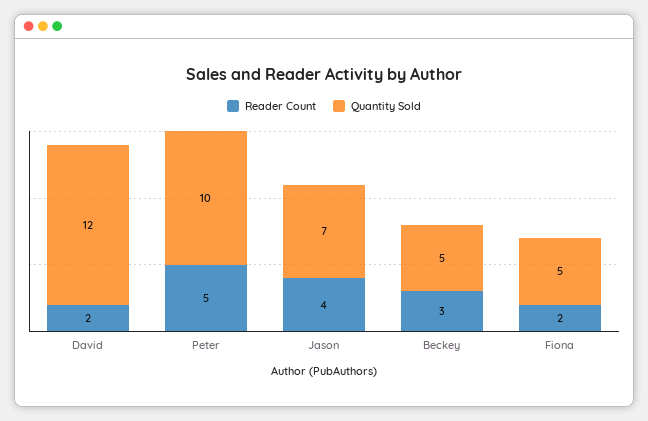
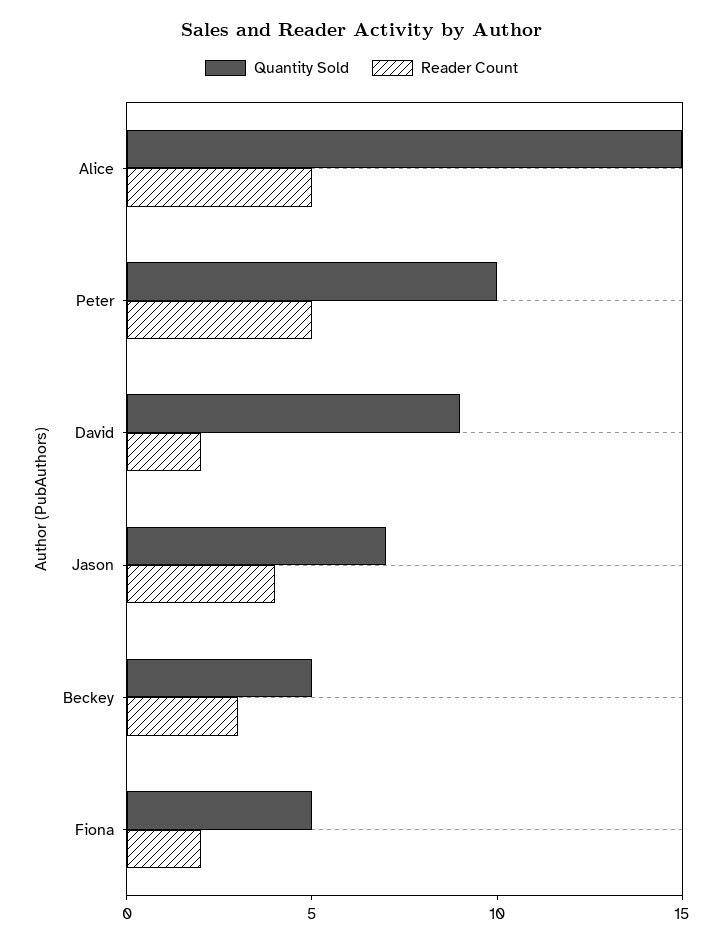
  {
    "Reader Count": {
      "David": 2,
      "Peter": 5,
      "Jason": 4,
      "Beckey": 3,
-     "Fiona": 2
+     "Fiona": 2,
+     "Alice": 5
    },
    "Quantity Sold": {
-     "David": 12,
+     "David": 9,
      "Peter": 10,
      "Jason": 7,
      "Beckey": 5,
-     "Fiona": 5
+     "Fiona": 5,
+     "Alice": 15
    }
  }

